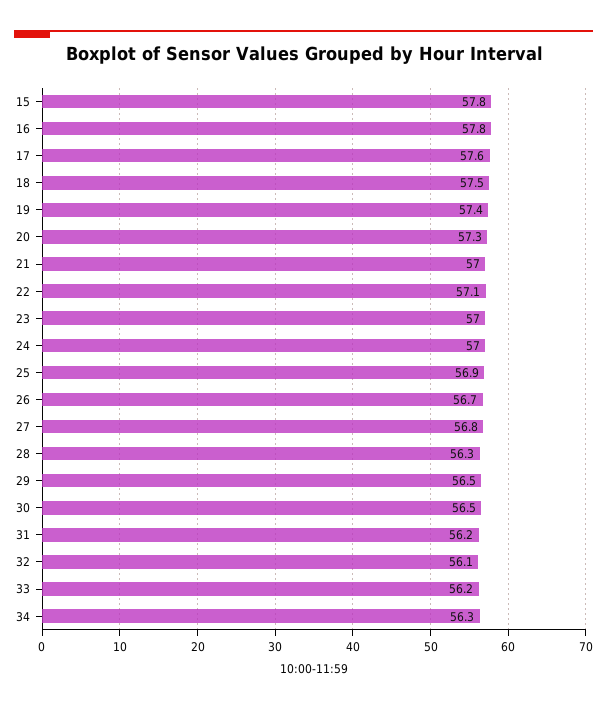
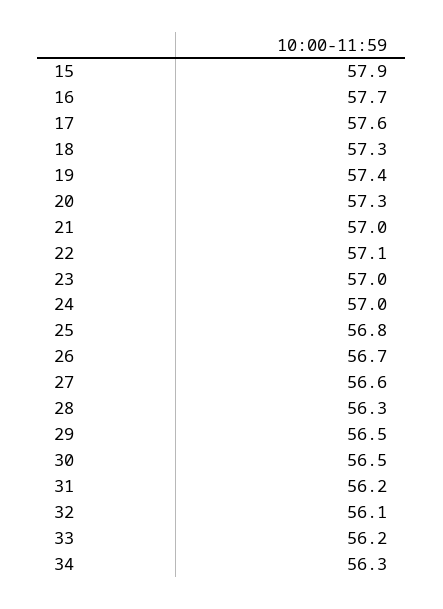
  {
-   "15": 57.8,
+   "15": 57.9,
-   "16": 57.8,
+   "16": 57.7,
    "17": 57.6,
-   "18": 57.5,
+   "18": 57.3,
    "19": 57.4,
    "20": 57.3,
    "21": 57,
    "22": 57.1,
    "23": 57,
    "24": 57,
-   "25": 56.9,
+   "25": 56.8,
    "26": 56.7,
-   "27": 56.8,
+   "27": 56.6,
    "28": 56.3,
    "29": 56.5,
    "30": 56.5,
    "31": 56.2,
    "32": 56.1,
    "33": 56.2,
    "34": 56.3
  }

